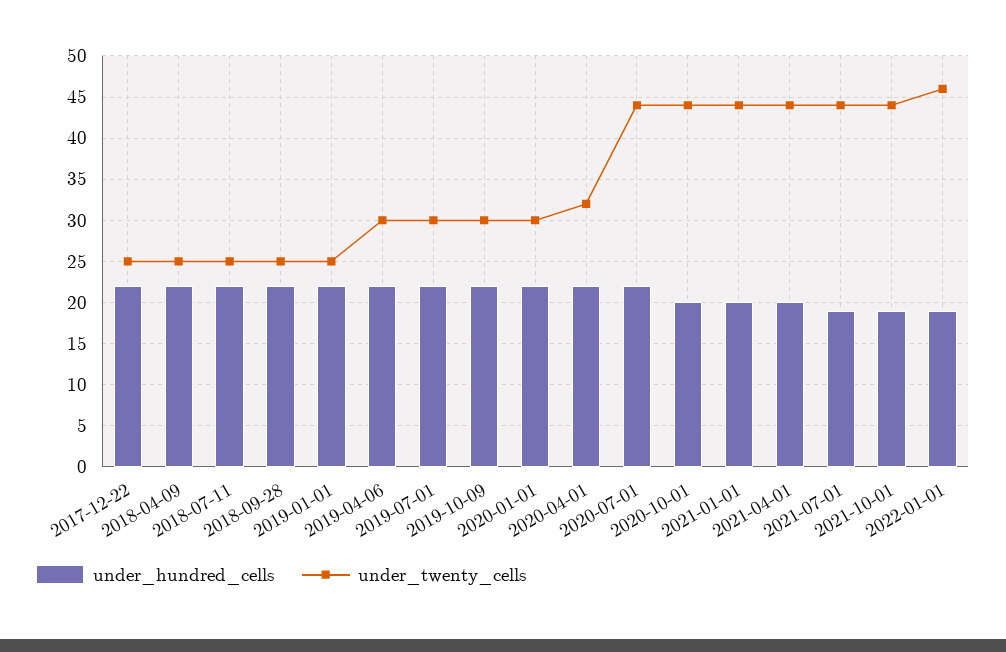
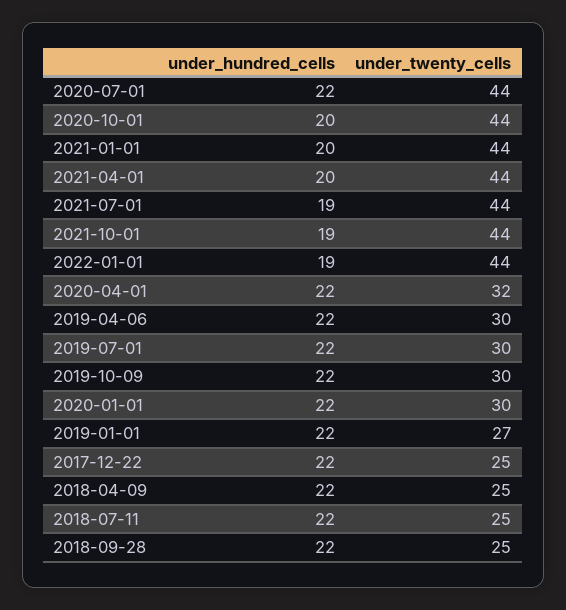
  {
    "under_hundred_cells": {
      "2017-12-22": 22,
      "2018-04-09": 22,
      "2018-07-11": 22,
      "2018-09-28": 22,
      "2019-01-01": 22,
      "2019-04-06": 22,
      "2019-07-01": 22,
      "2019-10-09": 22,
      "2020-01-01": 22,
      "2020-04-01": 22,
      "2020-07-01": 22,
      "2020-10-01": 20,
      "2021-01-01": 20,
      "2021-04-01": 20,
      "2021-07-01": 19,
      "2021-10-01": 19,
      "2022-01-01": 19
    },
    "under_twenty_cells": {
      "2017-12-22": 25,
      "2018-04-09": 25,
      "2018-07-11": 25,
      "2018-09-28": 25,
-     "2019-01-01": 25,
+     "2019-01-01": 27,
      "2019-04-06": 30,
      "2019-07-01": 30,
      "2019-10-09": 30,
      "2020-01-01": 30,
      "2020-04-01": 32,
      "2020-07-01": 44,
      "2020-10-01": 44,
      "2021-01-01": 44,
      "2021-04-01": 44,
      "2021-07-01": 44,
      "2021-10-01": 44,
-     "2022-01-01": 46
+     "2022-01-01": 44
    }
  }

